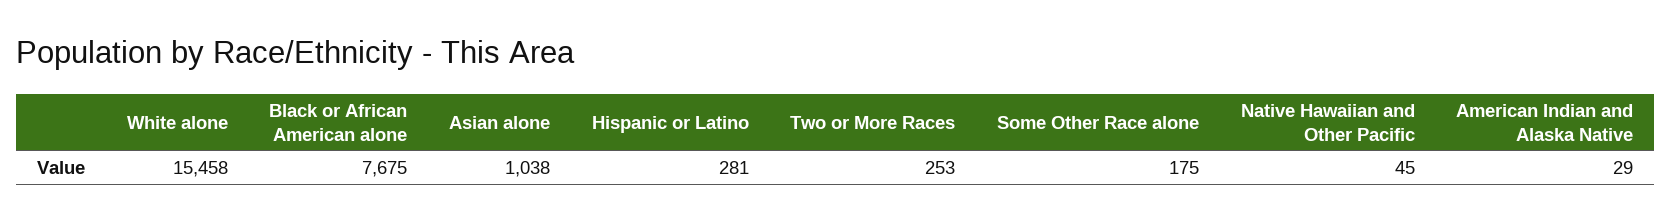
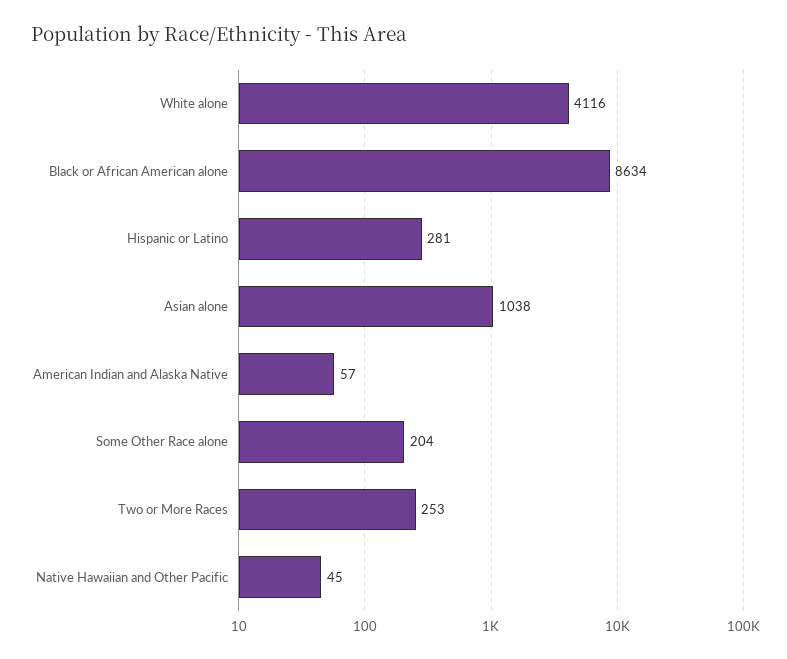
  {
-   "White alone": 15458,
+   "White alone": 4116,
-   "Black or African American alone": 7675,
+   "Black or African American alone": 8634,
    "Asian alone": 1038,
    "Hispanic or Latino": 281,
    "Two or More Races": 253,
-   "Some Other Race alone": 175,
+   "Some Other Race alone": 204,
    "Native Hawaiian and Other Pacific": 45,
-   "American Indian and Alaska Native": 29
+   "American Indian and Alaska Native": 57
  }

